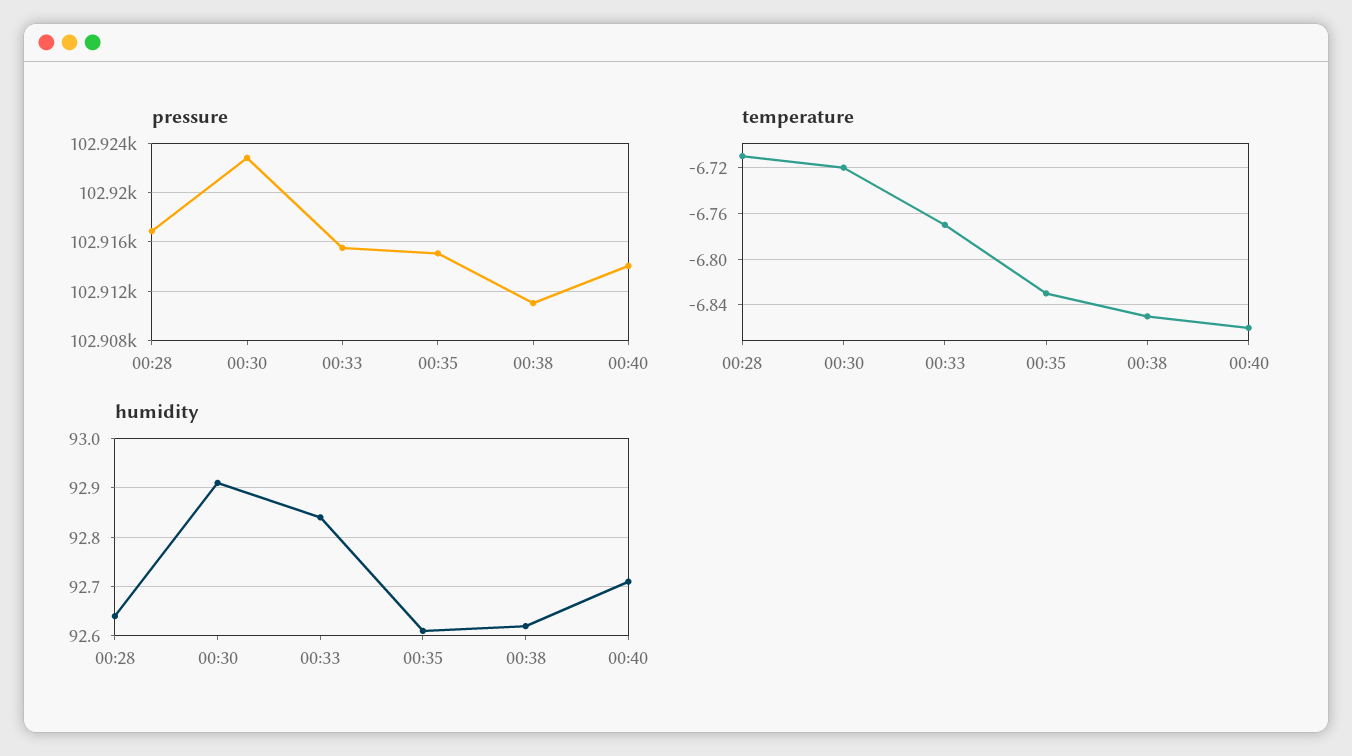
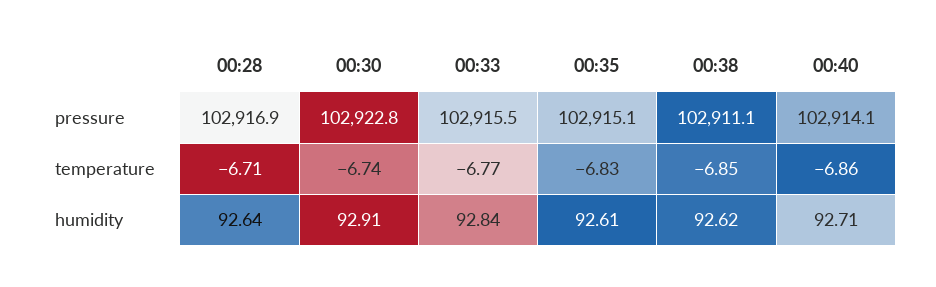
  {
    "pressure": {
      "00:28": 102916.9,
      "00:30": 102922.8,
      "00:33": 102915.5,
      "00:35": 102915.1,
      "00:38": 102911.1,
      "00:40": 102914.1
    },
    "temperature": {
      "00:28": -6.71,
-     "00:30": -6.72,
+     "00:30": -6.74,
      "00:33": -6.77,
      "00:35": -6.83,
      "00:38": -6.85,
      "00:40": -6.86
    },
    "humidity": {
      "00:28": 92.64,
      "00:30": 92.91,
      "00:33": 92.84,
      "00:35": 92.61,
      "00:38": 92.62,
      "00:40": 92.71
    }
  }

